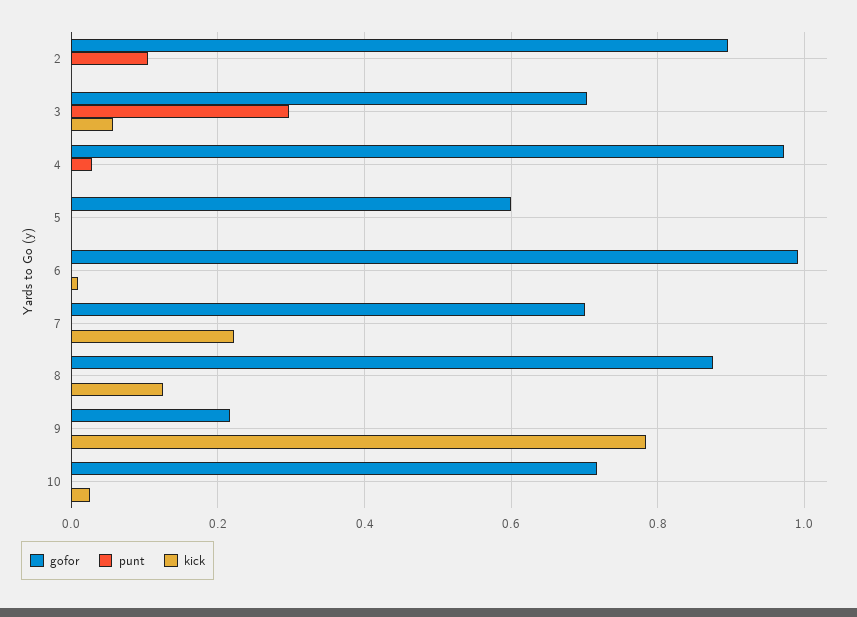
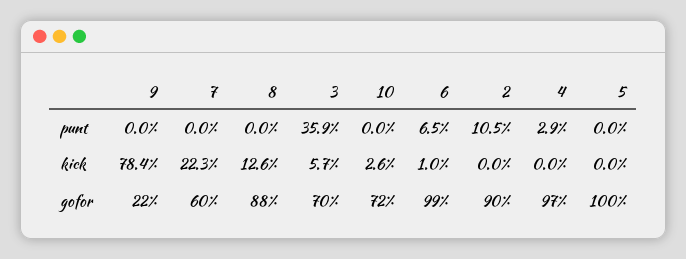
  {
    "gofor": {
      "2": 0.9,
      "3": 0.7,
      "4": 0.97,
-     "5": 0.6,
+     "5": 1,
      "6": 0.99,
-     "7": 0.7,
+     "7": 0.6,
      "8": 0.88,
      "9": 0.22,
      "10": 0.72
    },
    "punt": {
      "2": 0.105,
-     "3": 0.3,
+     "3": 0.359,
      "4": 0.029,
      "5": 0,
-     "6": 0,
+     "6": 0.065,
      "7": 0,
      "8": 0,
      "9": 0,
      "10": 0
    },
    "kick": {
      "2": 0,
      "3": 0.057,
      "4": 0,
      "5": 0,
      "6": 0.01,
      "7": 0.223,
      "8": 0.126,
      "9": 0.784,
      "10": 0.026
    }
  }

